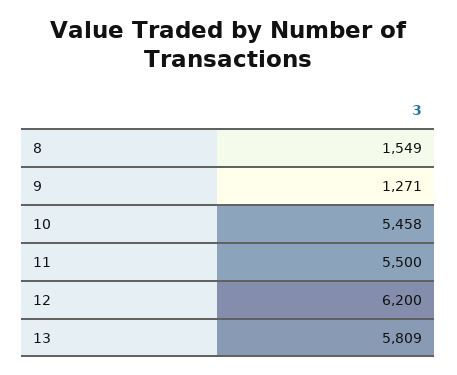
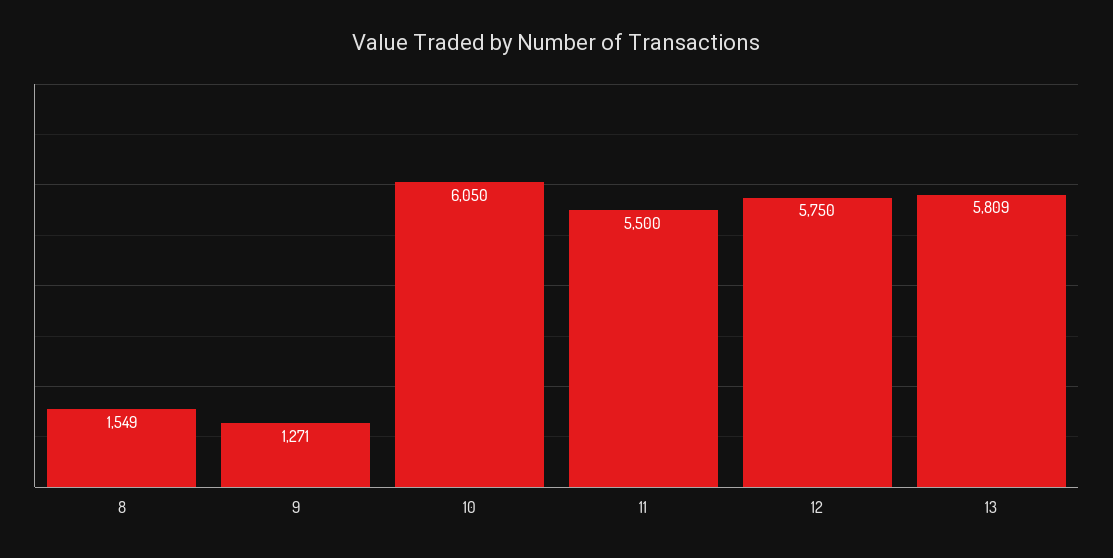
  {
    "8": 1549,
    "9": 1271,
-   "10": 5458,
+   "10": 6050,
    "11": 5500,
-   "12": 6200,
+   "12": 5750,
    "13": 5809
  }

